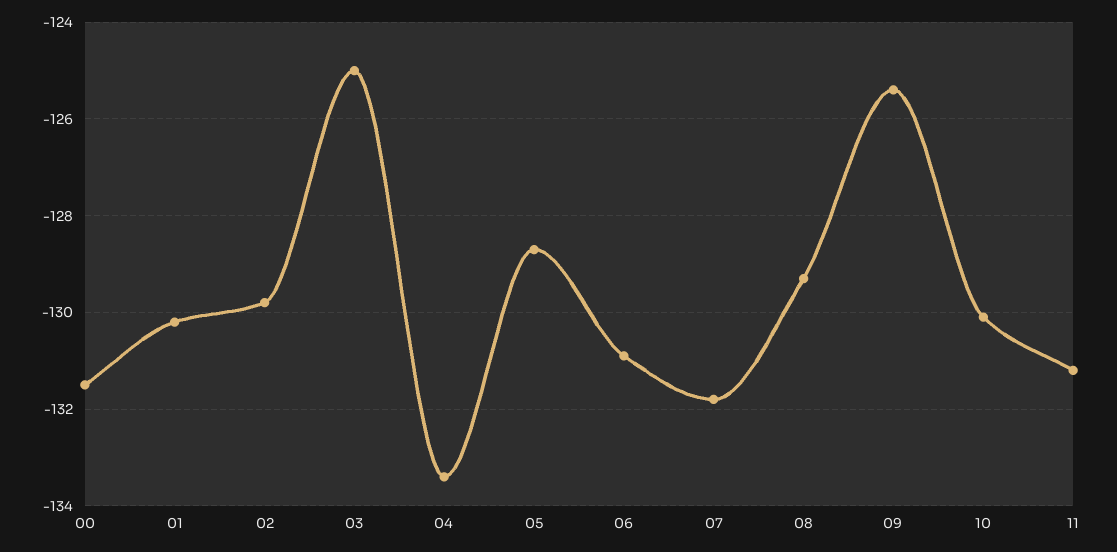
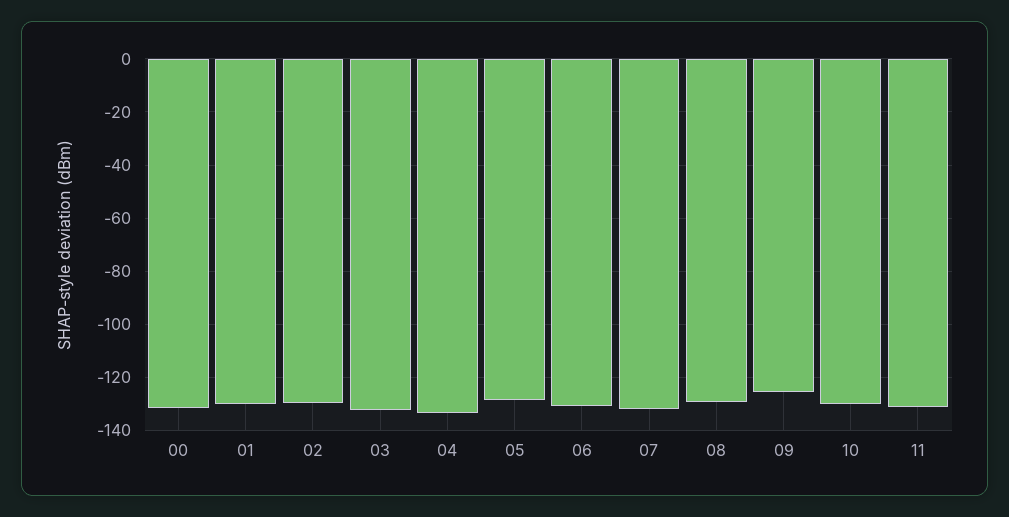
  {
    "00": -131.5,
    "01": -130,
    "02": -130,
-   "03": -125,
+   "03": -132.5,
    "04": -133.5,
    "05": -128.5,
    "06": -131,
    "07": -132,
    "08": -129.5,
    "09": -125.5,
    "10": -130,
    "11": -131
  }

